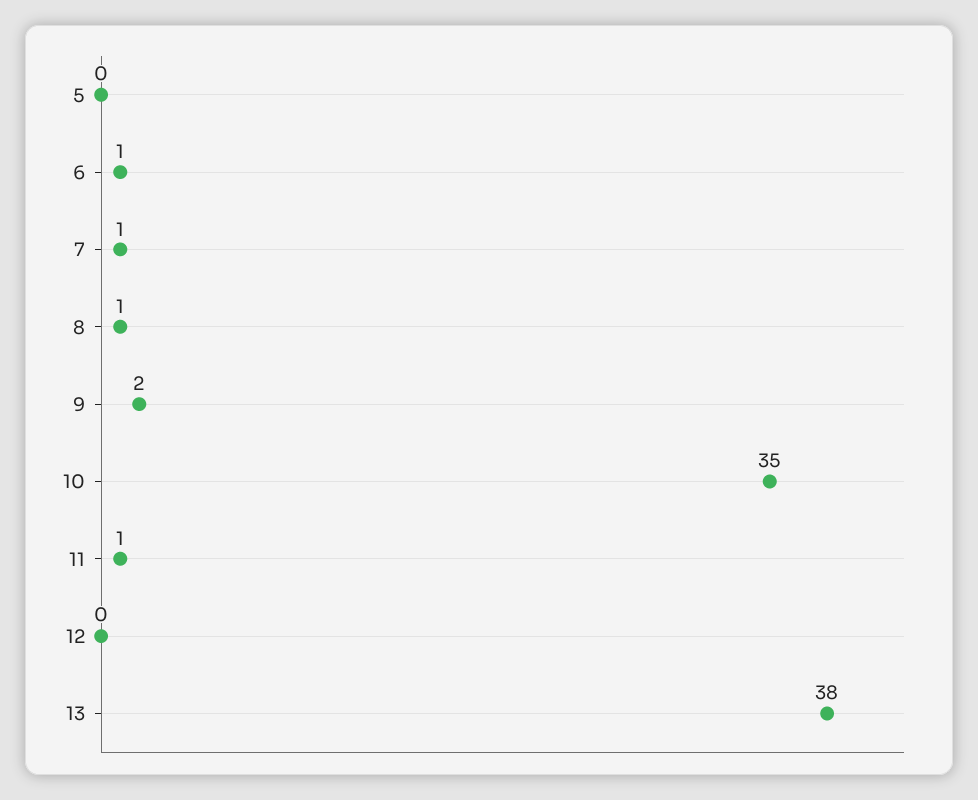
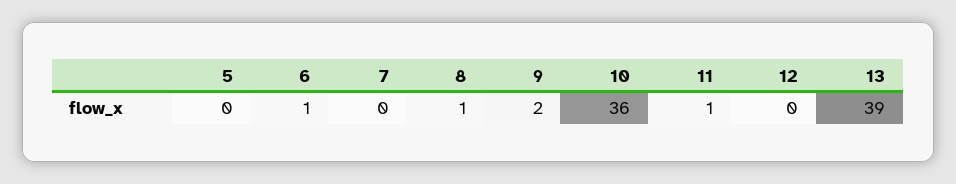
  {
    "5": 0,
    "6": 1,
-   "7": 1,
+   "7": 0,
    "8": 1,
    "9": 2,
-   "10": 35,
+   "10": 36,
    "11": 1,
    "12": 0,
-   "13": 38
+   "13": 39
  }

